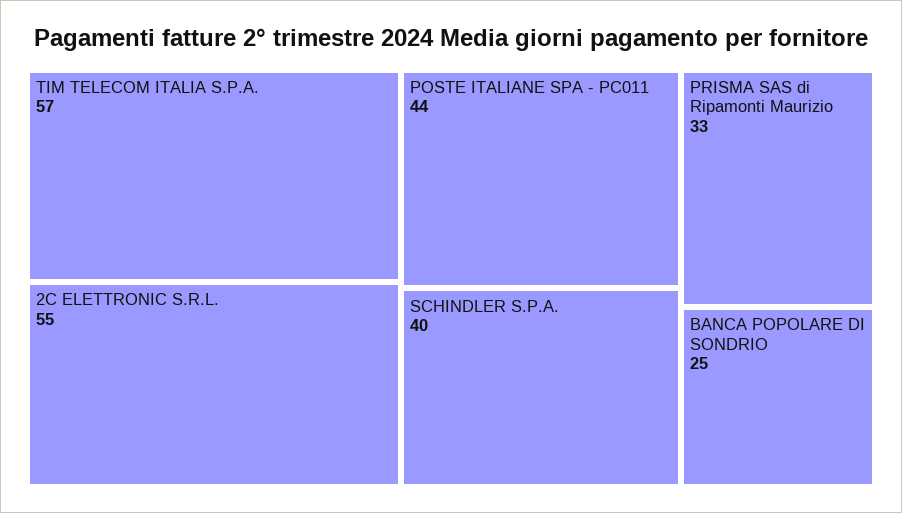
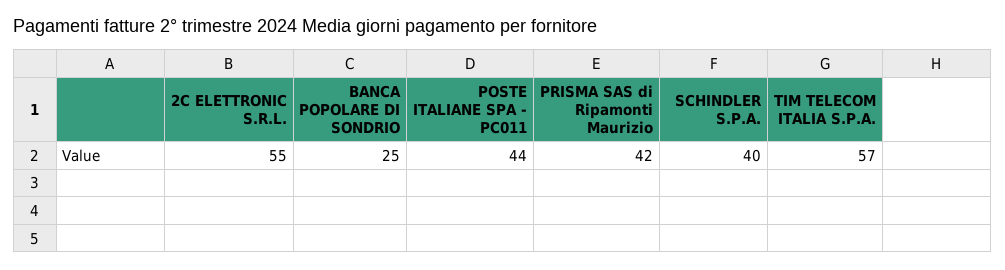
  {
    "TIM TELECOM ITALIA S.P.A.": 57,
    "2C ELETTRONIC S.R.L.": 55,
    "POSTE ITALIANE SPA - PC011": 44,
    "SCHINDLER S.P.A.": 40,
-   "PRISMA SAS di Ripamonti Maurizio": 33,
+   "PRISMA SAS di Ripamonti Maurizio": 42,
    "BANCA POPOLARE DI SONDRIO": 25
  }

